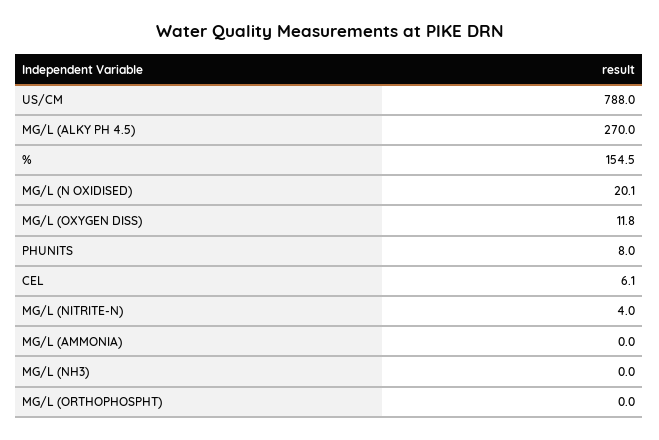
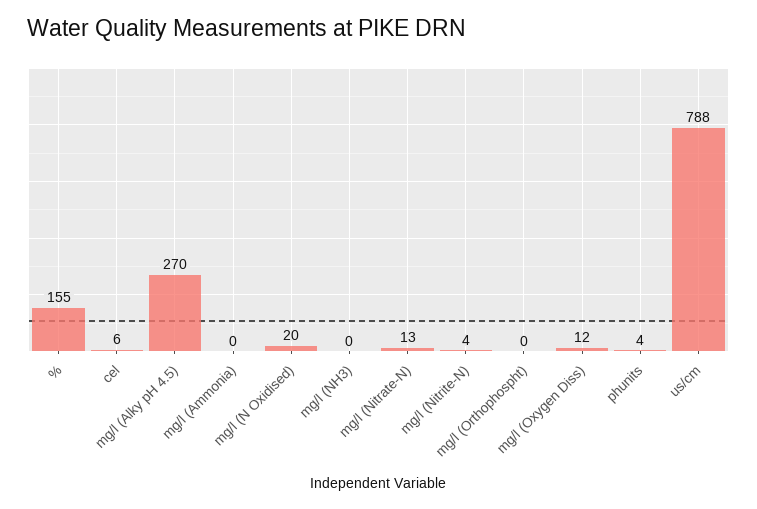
  {
    "US/CM": 788,
    "MG/L (ALKY PH 4.5)": 270,
    "%": 154.5,
    "MG/L (N OXIDISED)": 20.1,
    "MG/L (OXYGEN DISS)": 11.8,
-   "PHUNITS": 8,
+   "PHUNITS": 4,
    "CEL": 6.1,
    "MG/L (NITRITE-N)": 4,
    "MG/L (AMMONIA)": 0,
    "MG/L (NH3)": 0,
-   "MG/L (ORTHOPHOSPHT)": 0
+   "MG/L (ORTHOPHOSPHT)": 0,
+   "mg/l (Nitrate-N)": 13
  }

